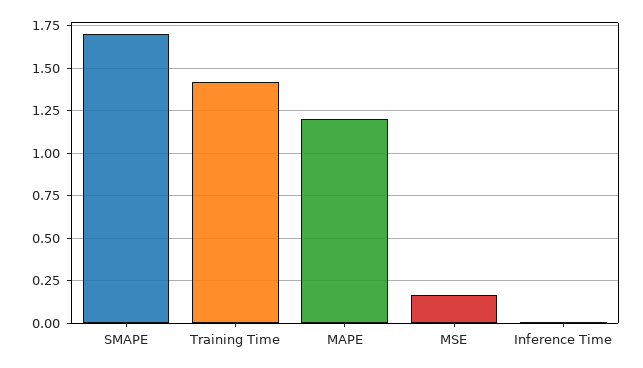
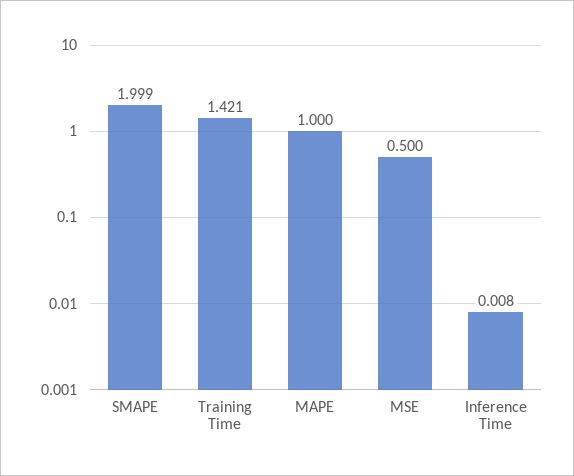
  {
-   "SMAPE": 1.7,
+   "SMAPE": 1.999,
    "Training Time": 1.421,
-   "MAPE": 1.2,
+   "MAPE": 1,
-   "MSE": 0.15,
+   "MSE": 0.5,
    "Inference Time": 0.008
  }

